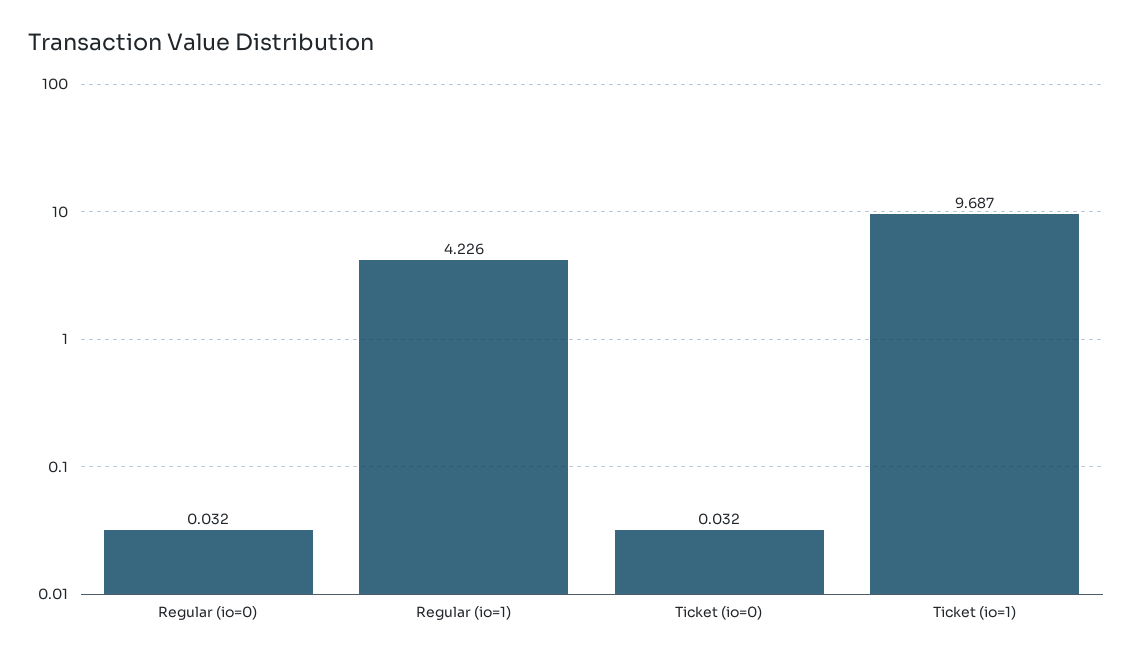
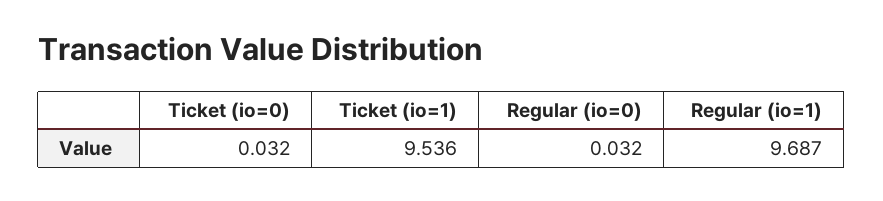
  {
    "Regular (io=0)": 0.032,
-   "Regular (io=1)": 4.226,
+   "Regular (io=1)": 9.687,
    "Ticket (io=0)": 0.032,
-   "Ticket (io=1)": 9.687
+   "Ticket (io=1)": 9.536
  }

